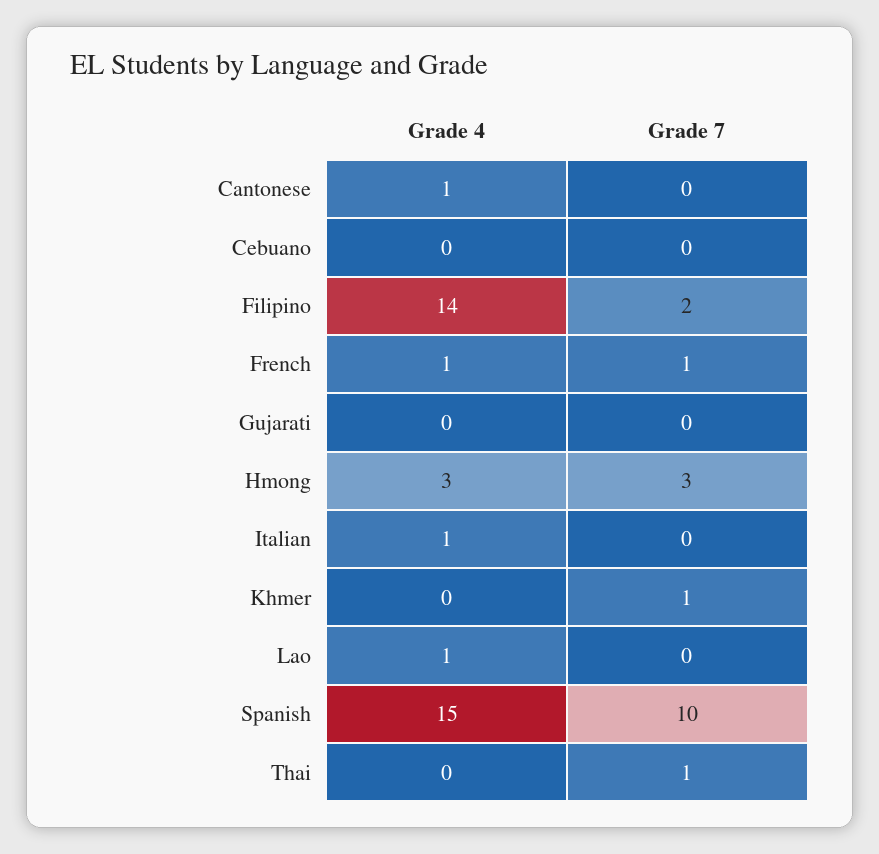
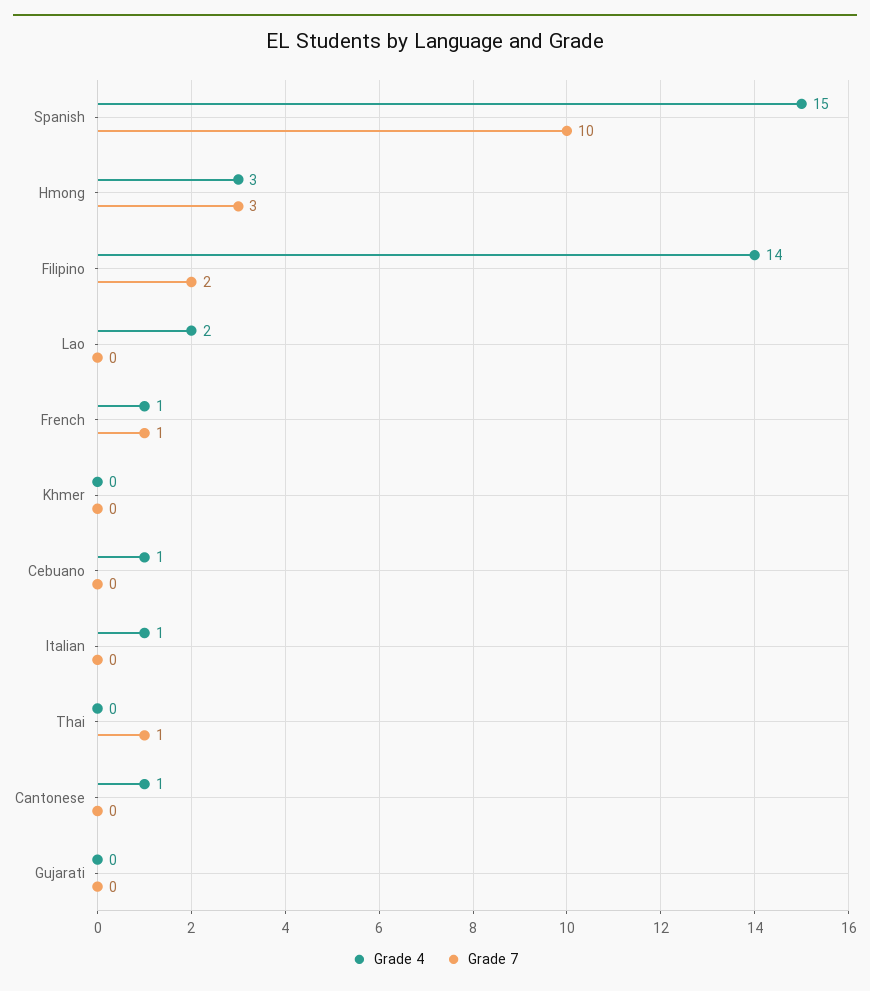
  {
    "Grade 4": {
      "Cantonese": 1,
-     "Cebuano": 0,
+     "Cebuano": 1,
      "Filipino": 14,
      "French": 1,
      "Gujarati": 0,
      "Hmong": 3,
      "Italian": 1,
      "Khmer": 0,
-     "Lao": 1,
+     "Lao": 2,
      "Spanish": 15,
      "Thai": 0
    },
    "Grade 7": {
      "Cantonese": 0,
      "Cebuano": 0,
      "Filipino": 2,
      "French": 1,
      "Gujarati": 0,
      "Hmong": 3,
      "Italian": 0,
-     "Khmer": 1,
+     "Khmer": 0,
      "Lao": 0,
      "Spanish": 10,
      "Thai": 1
    }
  }

